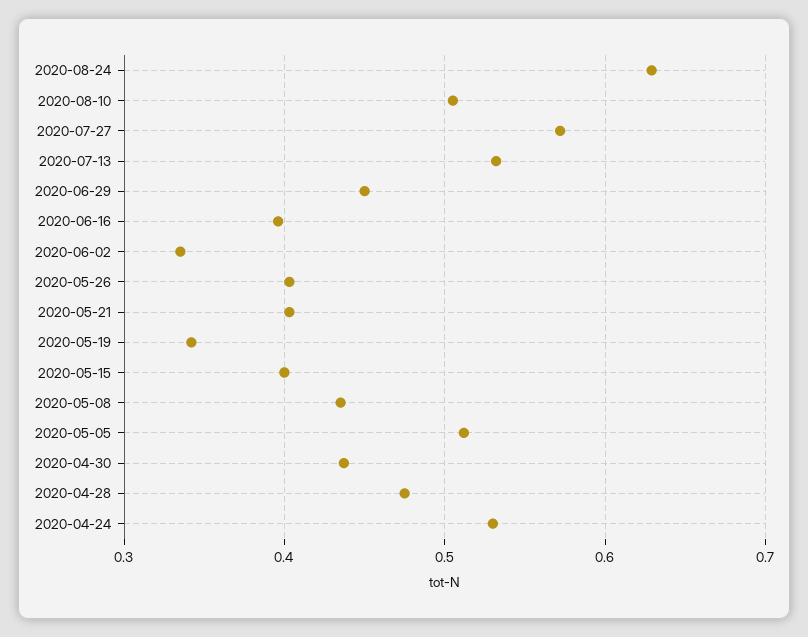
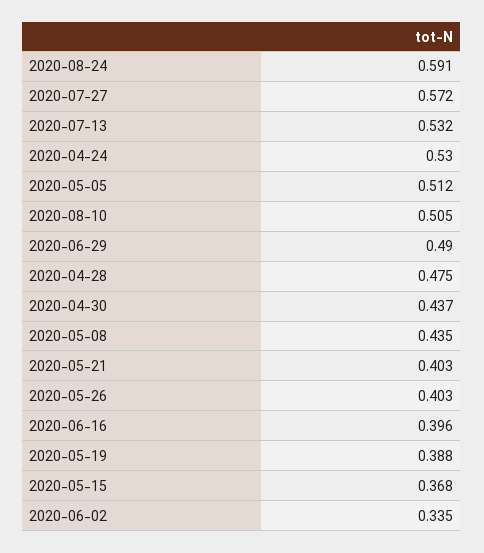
  {
-   "2020-08-24": 0.63,
+   "2020-08-24": 0.591,
    "2020-08-10": 0.505,
    "2020-07-27": 0.572,
    "2020-07-13": 0.532,
-   "2020-06-29": 0.45,
+   "2020-06-29": 0.49,
    "2020-06-16": 0.396,
    "2020-06-02": 0.335,
    "2020-05-26": 0.403,
    "2020-05-21": 0.403,
-   "2020-05-19": 0.34,
+   "2020-05-19": 0.388,
-   "2020-05-15": 0.4,
+   "2020-05-15": 0.368,
    "2020-05-08": 0.435,
    "2020-05-05": 0.512,
    "2020-04-30": 0.437,
    "2020-04-28": 0.475,
    "2020-04-24": 0.53
  }

